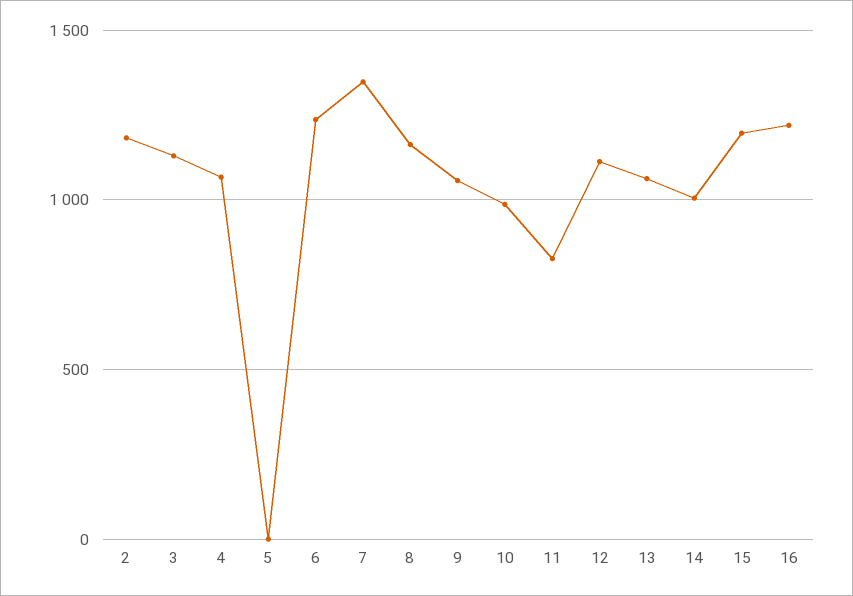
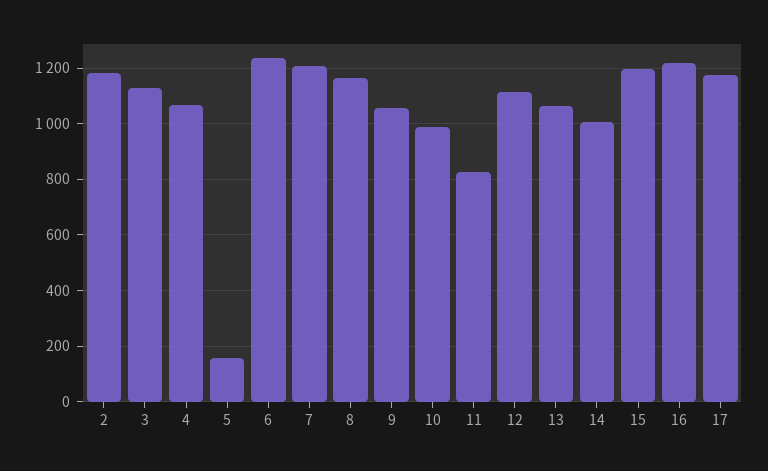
  {
    "2": 1175,
    "3": 1125,
    "4": 1075,
-   "5": 0,
+   "5": 150,
    "6": 1225,
-   "7": 1350,
+   "7": 1200,
    "8": 1175,
    "9": 1050,
    "10": 975,
    "11": 825,
    "12": 1125,
    "13": 1075,
    "14": 1000,
    "15": 1200,
-   "16": 1225
+   "16": 1225,
+   "17": 1175
  }

